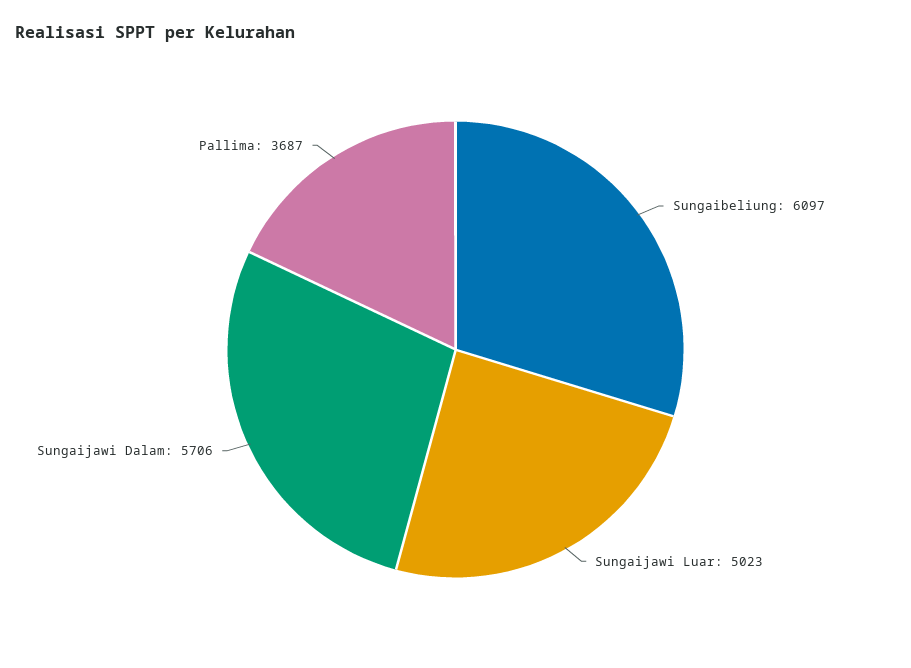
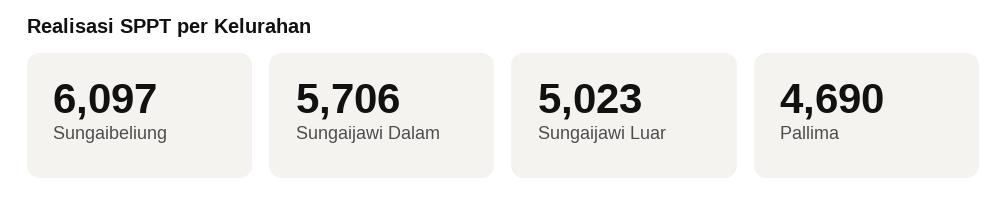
  {
    "Sungaibeliung": 6097,
    "Sungaijawi Luar": 5023,
    "Sungaijawi Dalam": 5706,
-   "Pallima": 3687
+   "Pallima": 4690
  }

